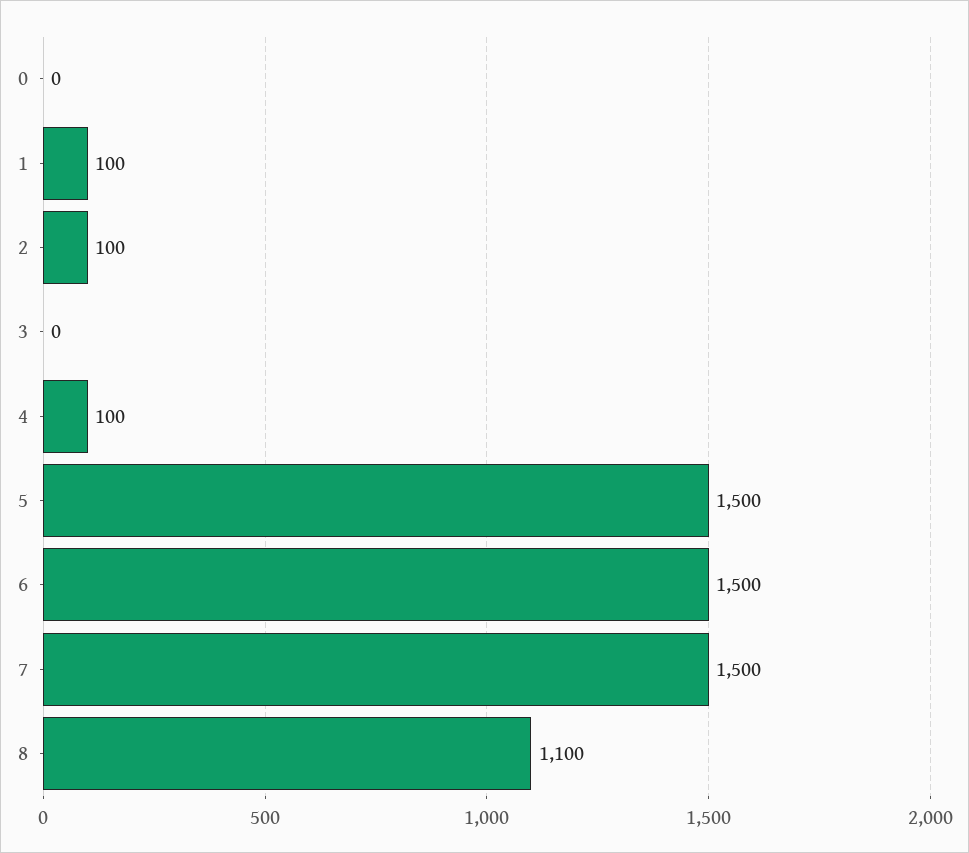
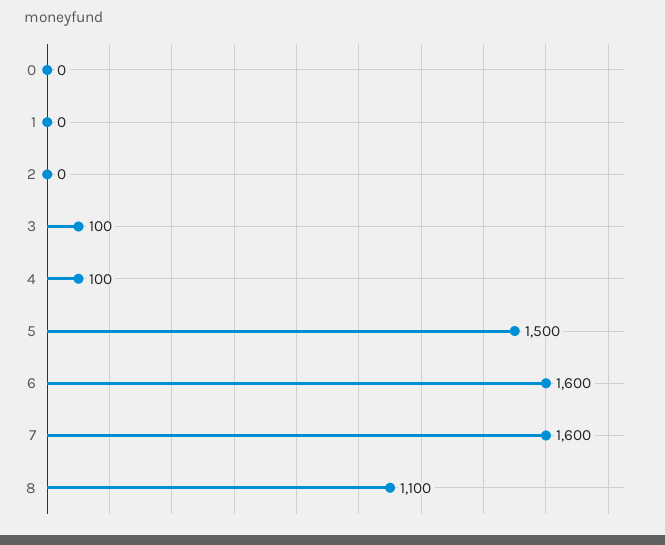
  {
    "0": 0,
-   "1": 100,
+   "1": 0,
-   "2": 100,
+   "2": 0,
-   "3": 0,
+   "3": 100,
    "4": 100,
    "5": 1500,
-   "6": 1500,
+   "6": 1600,
-   "7": 1500,
+   "7": 1600,
    "8": 1100
  }

